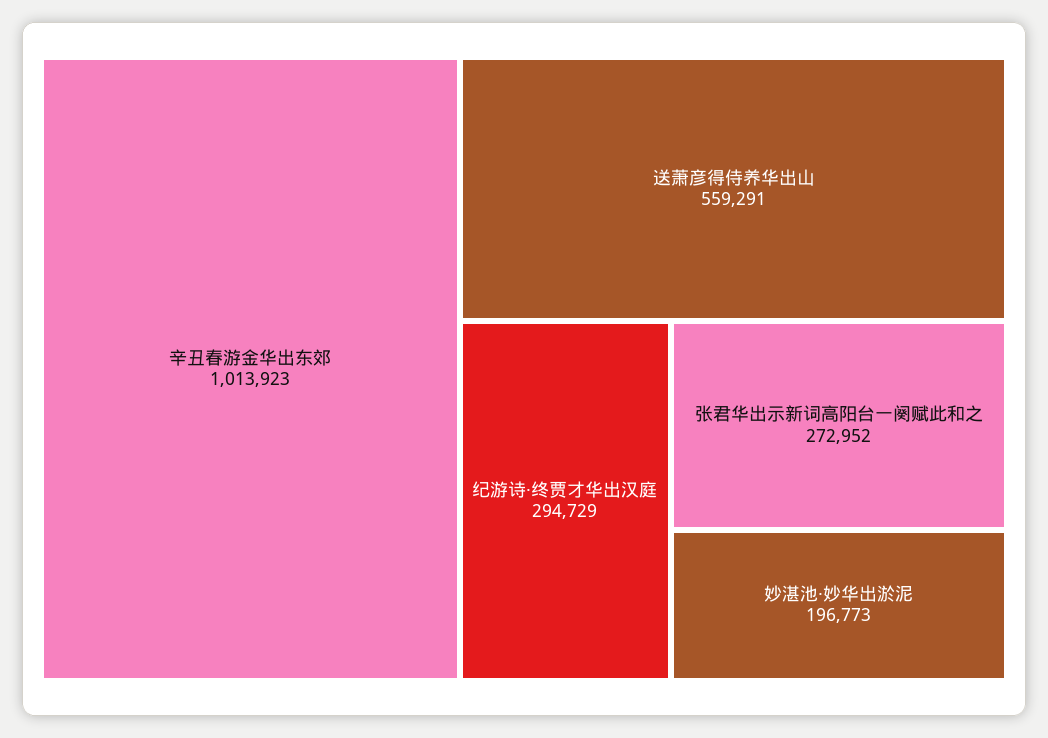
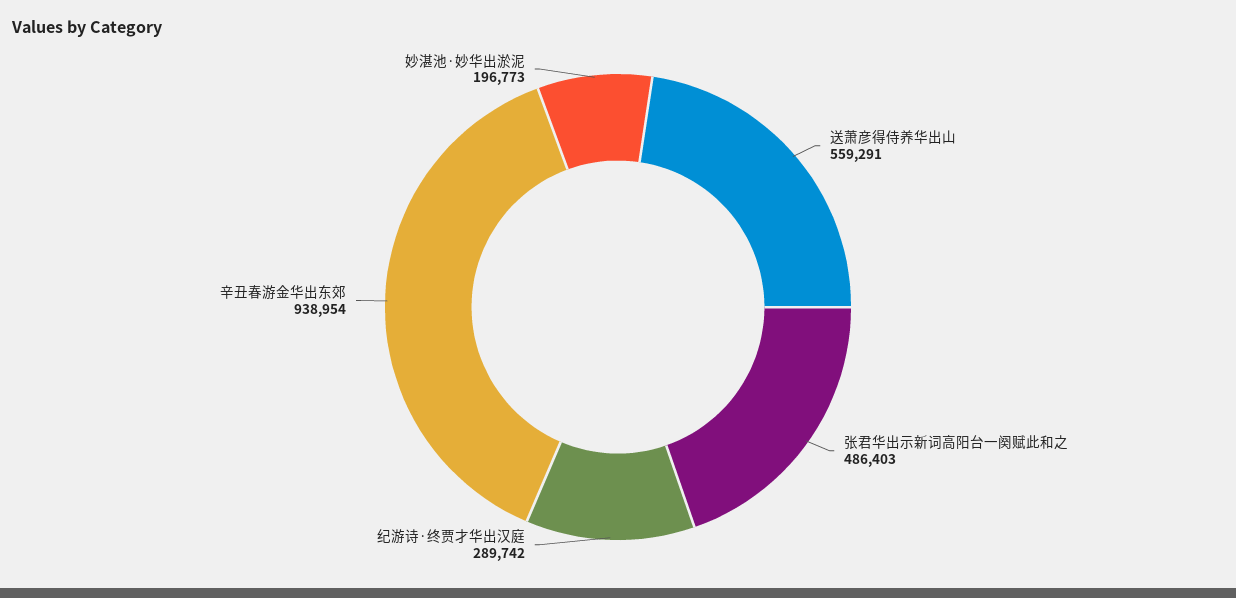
  {
-   "辛丑春游金华出东郊": 1013923,
+   "辛丑春游金华出东郊": 938954,
    "送萧彦得侍养华出山": 559291,
-   "纪游诗·终贾才华出汉庭": 294729,
+   "纪游诗·终贾才华出汉庭": 289742,
-   "张君华出示新词高阳台一阕赋此和之": 272952,
+   "张君华出示新词高阳台一阕赋此和之": 486403,
    "妙湛池·妙华出淤泥": 196773
  }

